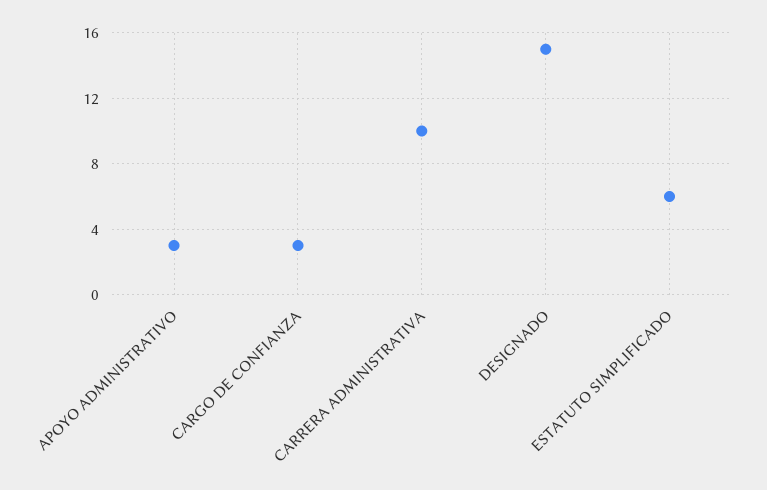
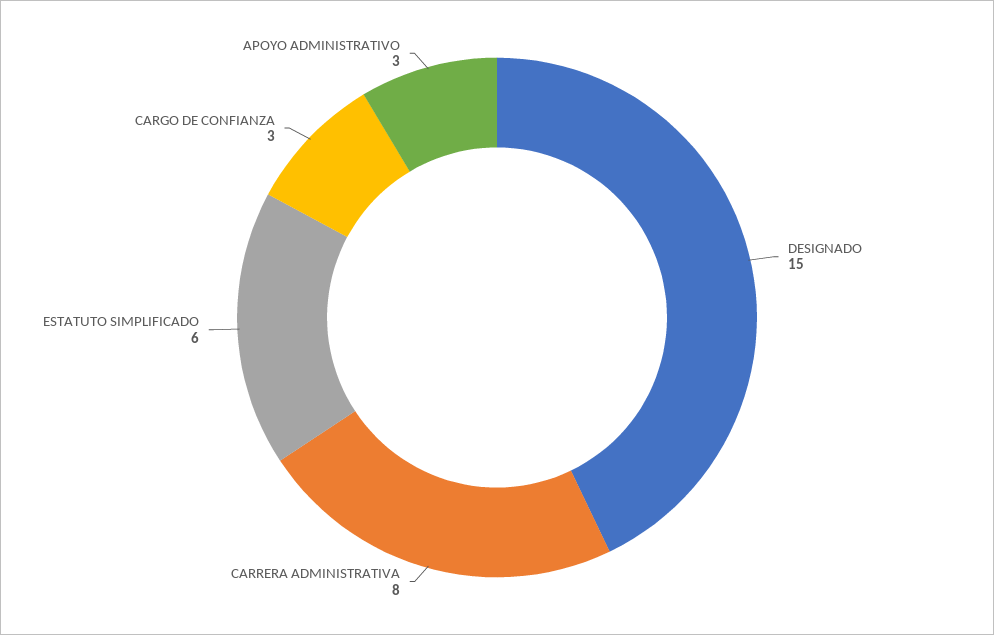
  {
    "APOYO ADMINISTRATIVO": 3,
    "CARGO DE CONFIANZA": 3,
-   "CARRERA ADMINISTRATIVA": 10,
+   "CARRERA ADMINISTRATIVA": 8,
    "DESIGNADO": 15,
    "ESTATUTO SIMPLIFICADO": 6
  }

